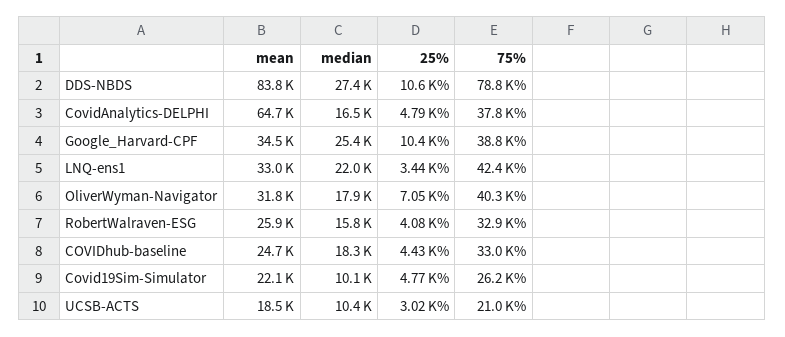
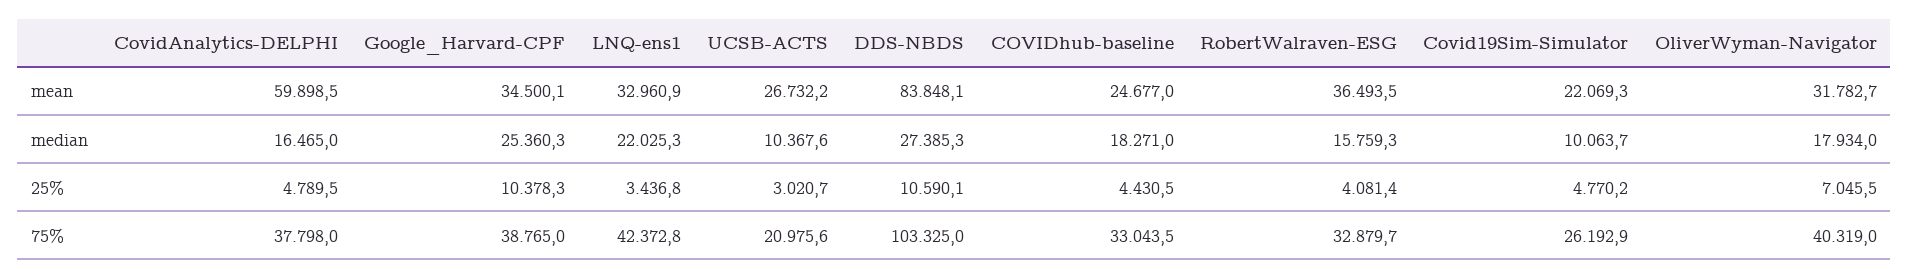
  {
    "mean": {
      "DDS-NBDS": 83848.1,
-     "CovidAnalytics-DELPHI": 64700,
+     "CovidAnalytics-DELPHI": 59898.5,
      "Google_Harvard-CPF": 34500.1,
      "LNQ-ens1": 32960.9,
      "OliverWyman-Navigator": 31782.7,
-     "RobertWalraven-ESG": 25900,
+     "RobertWalraven-ESG": 36493.5,
      "COVIDhub-baseline": 24677,
      "Covid19Sim-Simulator": 22069.3,
-     "UCSB-ACTS": 18500
+     "UCSB-ACTS": 26732.2
    },
    "median": {
      "DDS-NBDS": 27385.3,
      "CovidAnalytics-DELPHI": 16465,
      "Google_Harvard-CPF": 25360.3,
      "LNQ-ens1": 22025.3,
      "OliverWyman-Navigator": 17934,
      "RobertWalraven-ESG": 15759.3,
      "COVIDhub-baseline": 18271,
      "Covid19Sim-Simulator": 10063.7,
      "UCSB-ACTS": 10367.6
    },
    "25%": {
      "DDS-NBDS": 10590.1,
      "CovidAnalytics-DELPHI": 4789.5,
      "Google_Harvard-CPF": 10378.3,
      "LNQ-ens1": 3436.8,
      "OliverWyman-Navigator": 7045.5,
      "RobertWalraven-ESG": 4081.4,
      "COVIDhub-baseline": 4430.5,
      "Covid19Sim-Simulator": 4770.2,
      "UCSB-ACTS": 3020.7
    },
    "75%": {
-     "DDS-NBDS": 78800,
+     "DDS-NBDS": 103325,
      "CovidAnalytics-DELPHI": 37798,
      "Google_Harvard-CPF": 38765,
      "LNQ-ens1": 42372.8,
      "OliverWyman-Navigator": 40319,
      "RobertWalraven-ESG": 32879.7,
      "COVIDhub-baseline": 33043.5,
      "Covid19Sim-Simulator": 26192.9,
      "UCSB-ACTS": 20975.6
    }
  }

